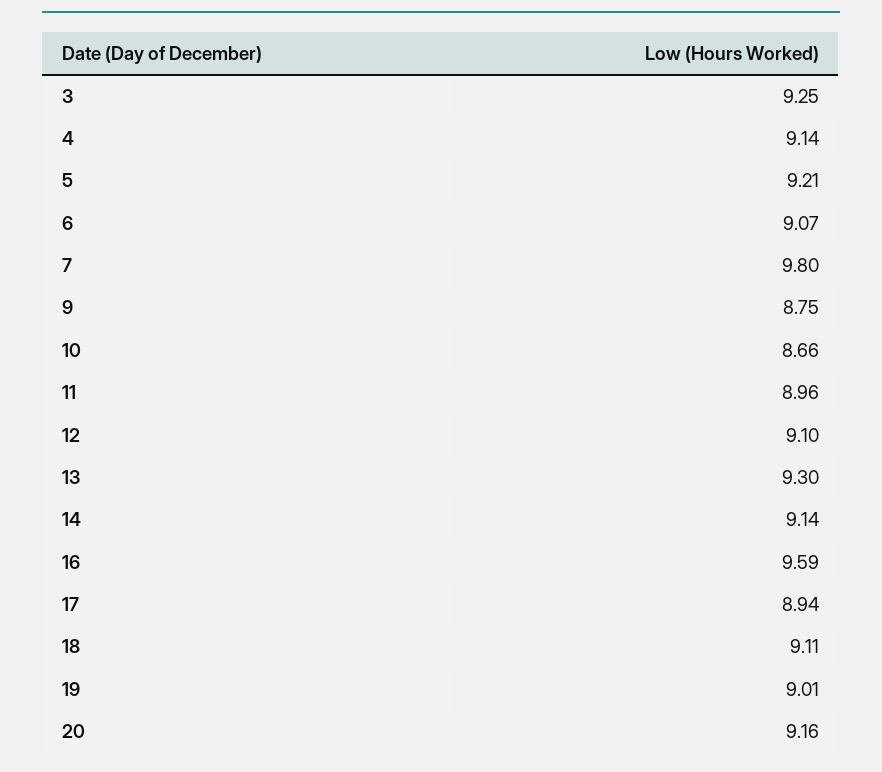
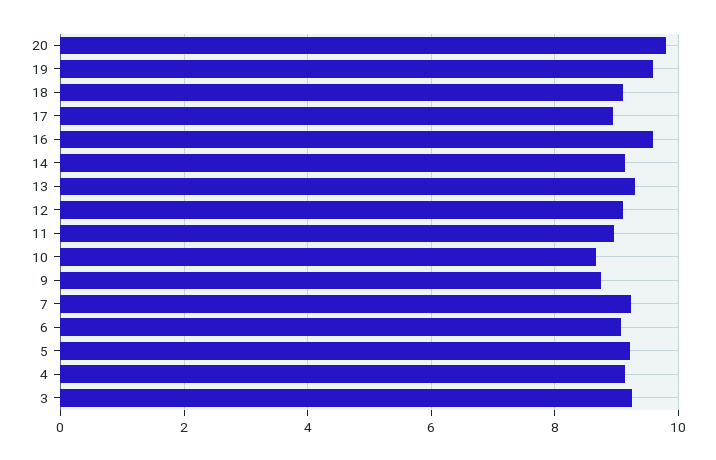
  {
    "3": 9.25,
    "4": 9.14,
    "5": 9.21,
    "6": 9.07,
-   "7": 9.8,
+   "7": 9.2,
    "9": 8.75,
    "10": 8.66,
    "11": 8.96,
    "12": 9.1,
    "13": 9.3,
    "14": 9.14,
    "16": 9.59,
    "17": 8.94,
    "18": 9.11,
-   "19": 9.01,
+   "19": 9.6,
-   "20": 9.16
+   "20": 9.8
  }

